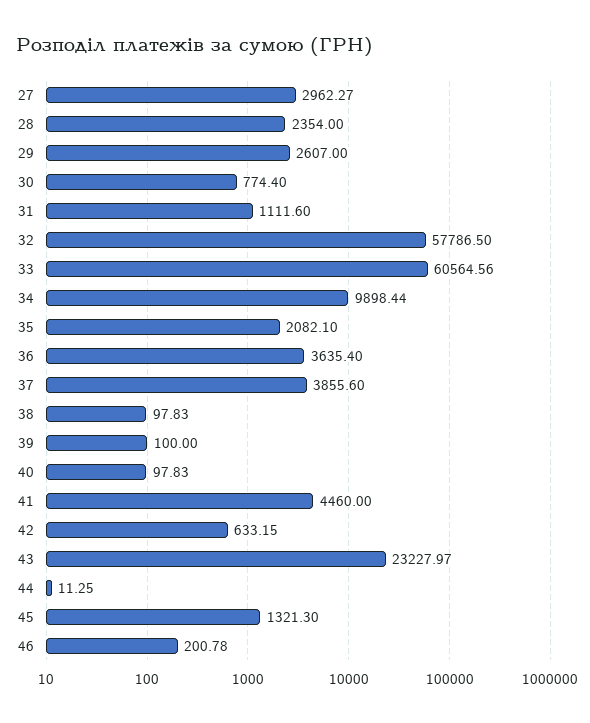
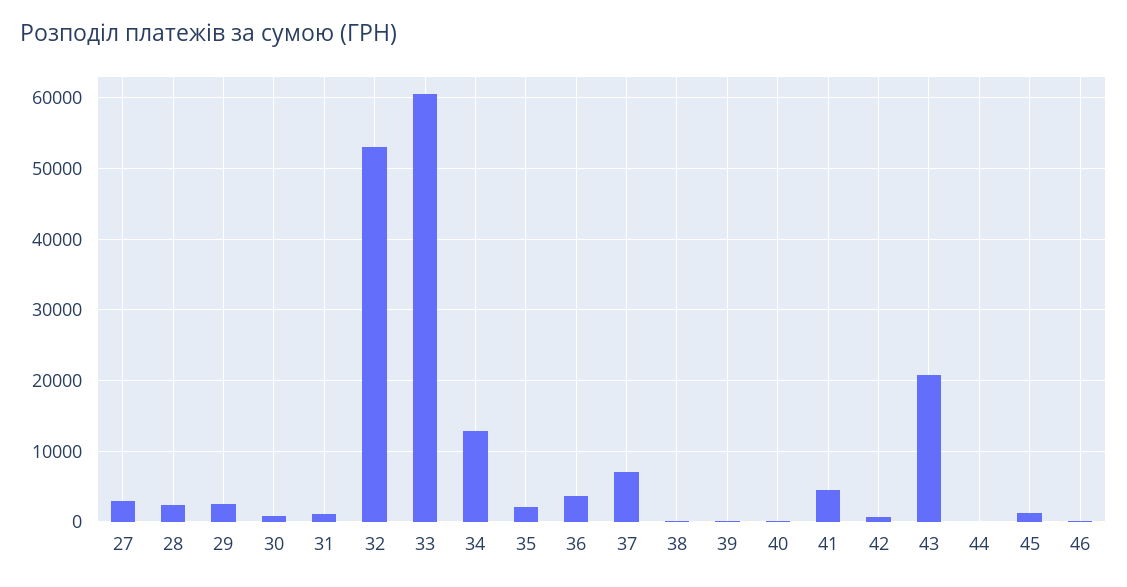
  {
    "27": 2962.27,
    "28": 2354,
    "29": 2607,
    "30": 774.4,
    "31": 1111.6,
-   "32": 57786.5,
+   "32": 53000,
    "33": 60564.56,
-   "34": 9898.44,
+   "34": 13000,
    "35": 2082.1,
    "36": 3635.4,
-   "37": 3855.6,
+   "37": 7000,
    "38": 97.83,
    "39": 100,
    "40": 97.83,
    "41": 4460,
    "42": 633.15,
-   "43": 23227.97,
+   "43": 21000,
    "44": 11.25,
    "45": 1321.3,
    "46": 200.78
  }

